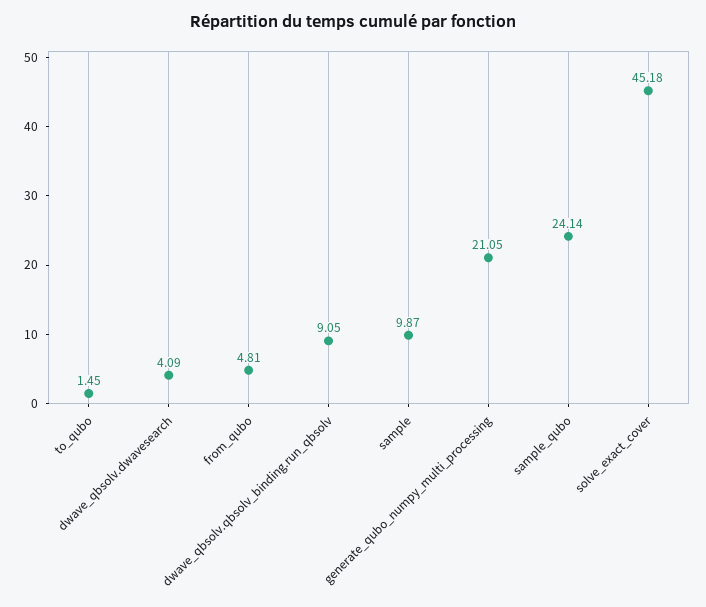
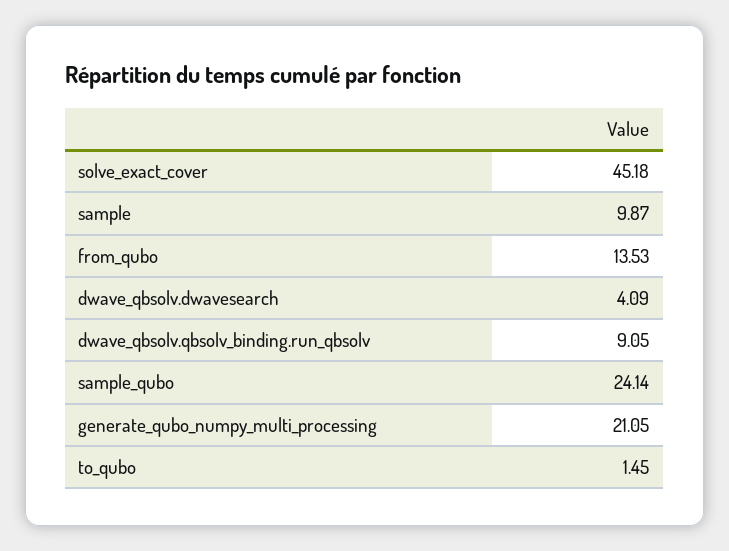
  {
    "to_qubo": 1.45,
    "dwave_qbsolv.dwavesearch": 4.09,
-   "from_qubo": 4.81,
+   "from_qubo": 13.53,
    "dwave_qbsolv.qbsolv_binding.run_qbsolv": 9.05,
    "sample": 9.87,
    "generate_qubo_numpy_multi_processing": 21.05,
    "sample_qubo": 24.14,
    "solve_exact_cover": 45.18
  }

